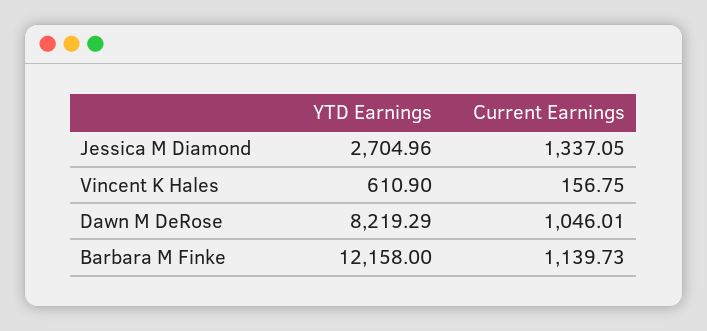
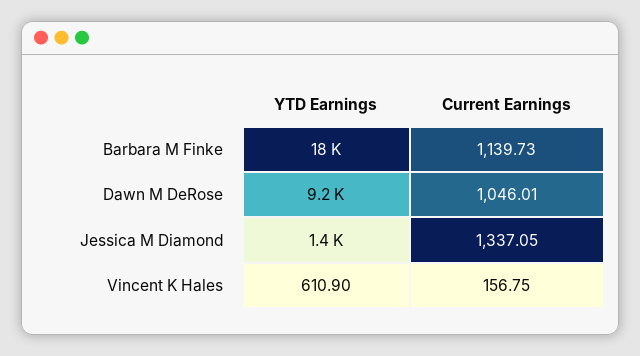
  {
    "YTD Earnings": {
-     "Jessica M Diamond": 2704.96,
+     "Jessica M Diamond": 1400,
      "Vincent K Hales": 610.9,
-     "Dawn M DeRose": 8219.29,
+     "Dawn M DeRose": 9200,
-     "Barbara M Finke": 12158
+     "Barbara M Finke": 18000
    },
    "Current Earnings": {
      "Jessica M Diamond": 1337.05,
      "Vincent K Hales": 156.75,
      "Dawn M DeRose": 1046.01,
      "Barbara M Finke": 1139.73
    }
  }

